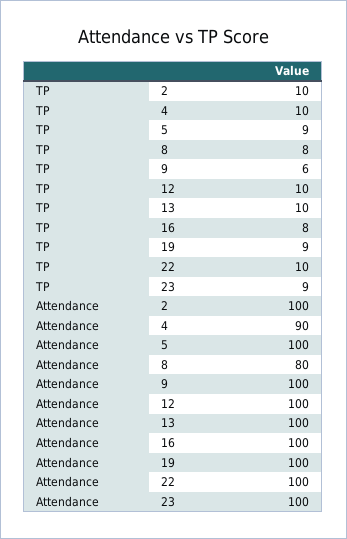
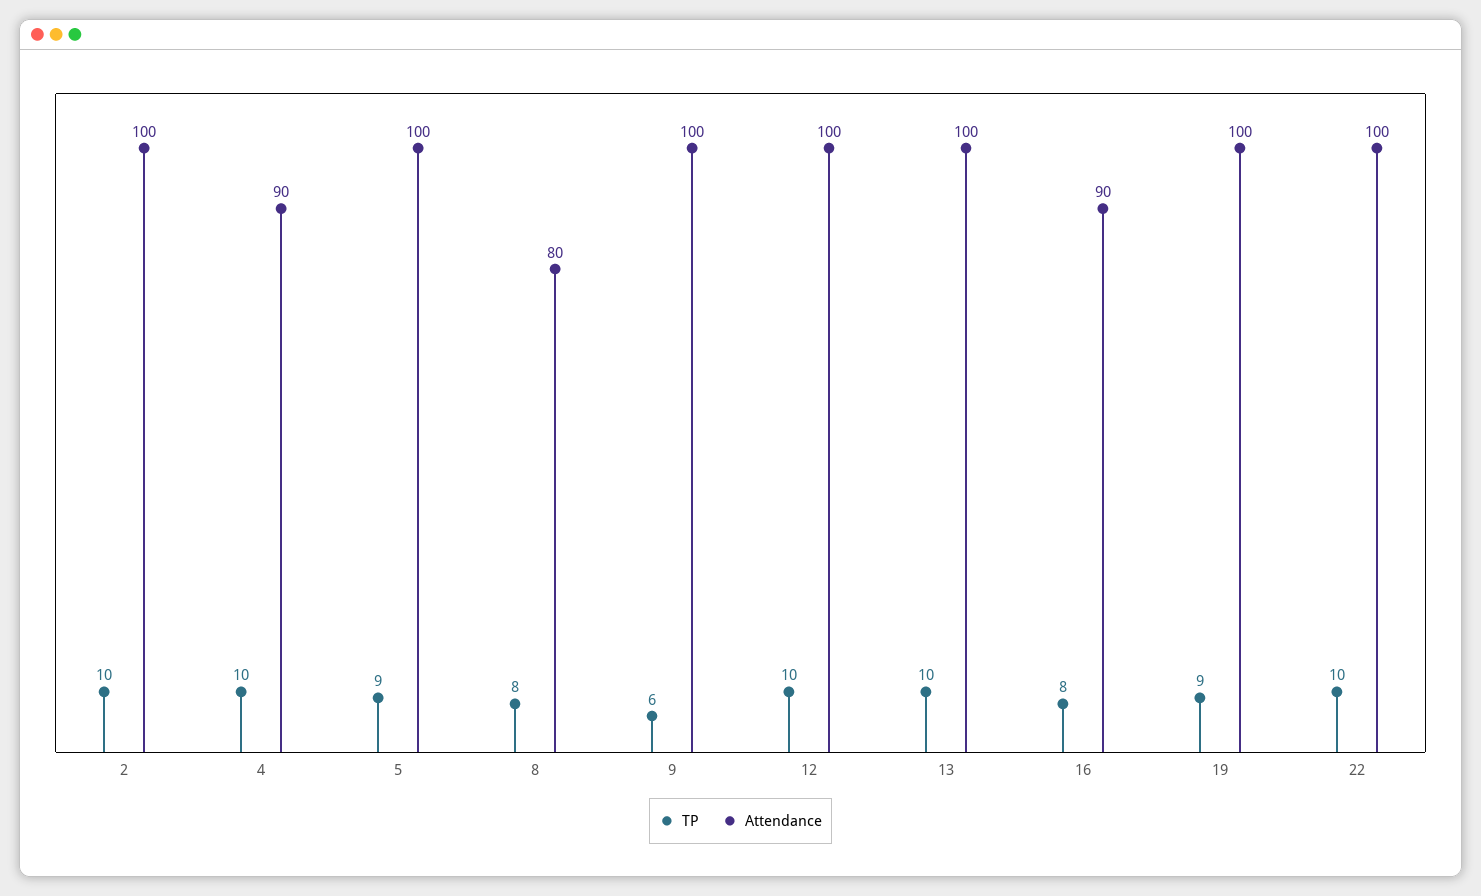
  {
    "TP": {
      "2": 10,
      "4": 10,
      "5": 9,
      "8": 8,
      "9": 6,
      "12": 10,
      "13": 10,
      "16": 8,
      "19": 9,
-     "22": 10,
+     "22": 10
-     "23": 9
    },
    "Attendance": {
      "2": 100,
      "4": 90,
      "5": 100,
      "8": 80,
      "9": 100,
      "12": 100,
      "13": 100,
-     "16": 100,
+     "16": 90,
      "19": 100,
-     "22": 100,
+     "22": 100
-     "23": 100
    }
  }

